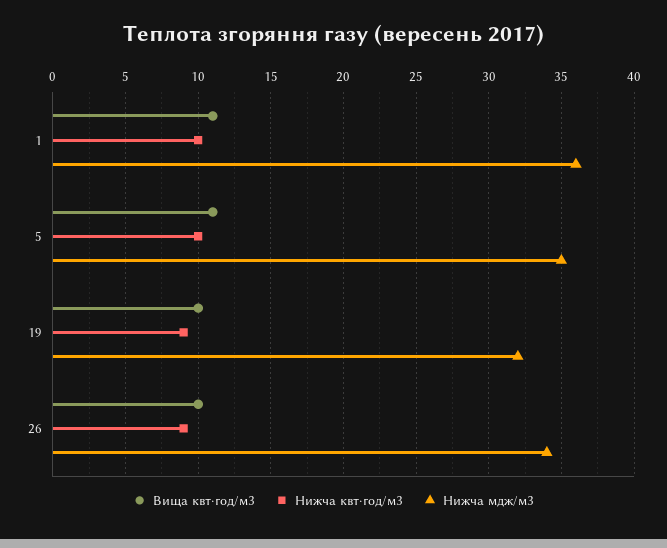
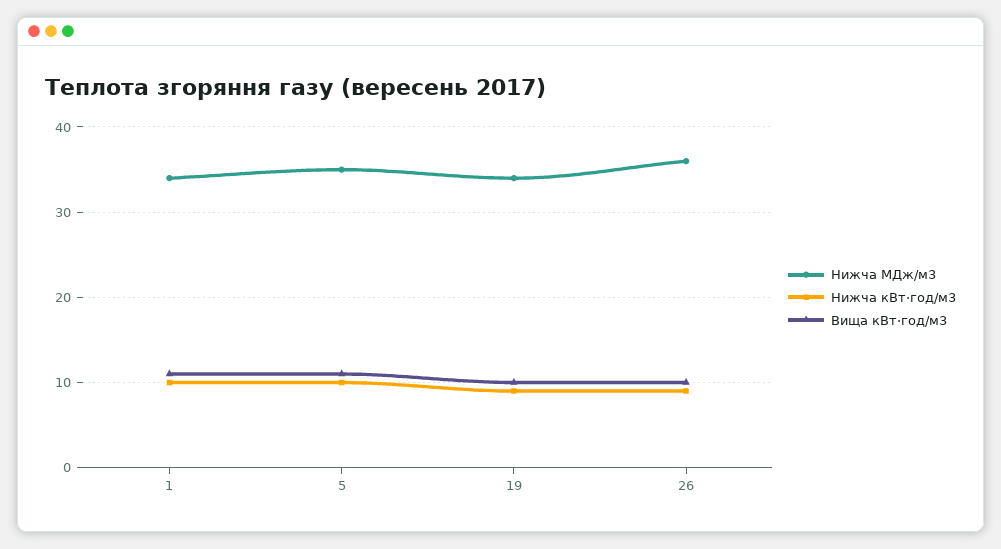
  {
    "Вища квт⋅год/м3": {
      "1": 11,
      "5": 11,
      "19": 10,
      "26": 10
    },
    "Нижча квт⋅год/м3": {
      "1": 10,
      "5": 10,
      "19": 9,
      "26": 9
    },
    "Нижча мдж/м3": {
-     "1": 36,
+     "1": 34,
      "5": 35,
-     "19": 32,
+     "19": 34,
-     "26": 34
+     "26": 36
    }
  }

